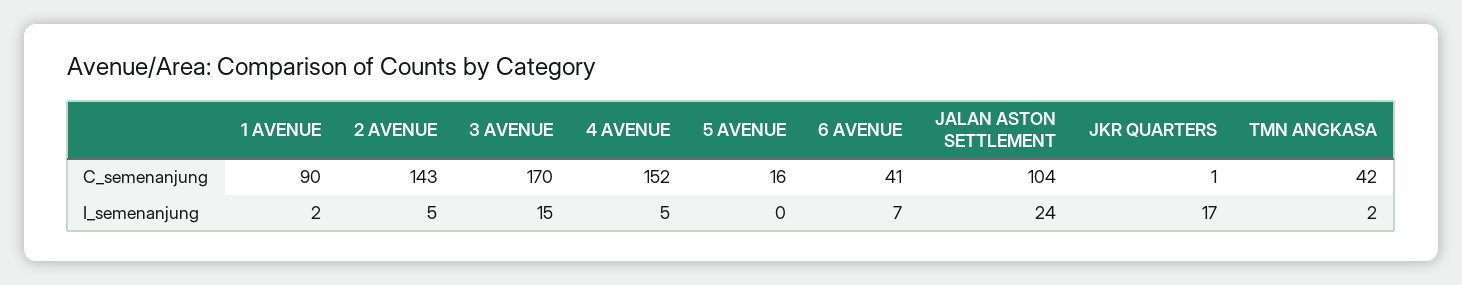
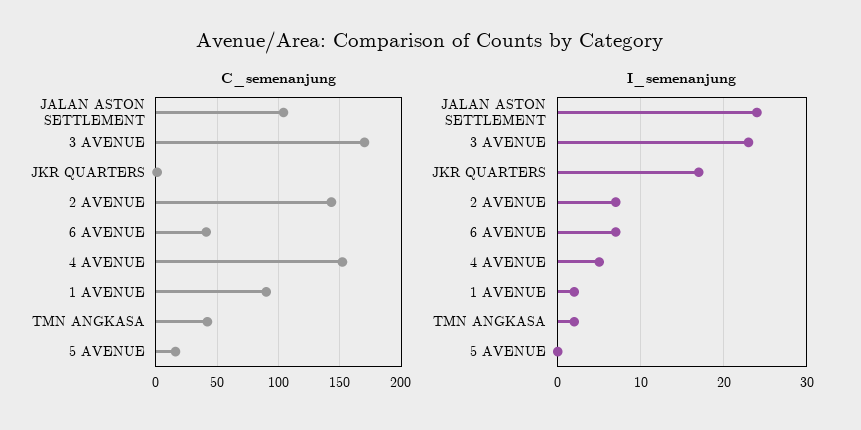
  {
    "C_semenanjung": {
      "1 AVENUE": 90,
      "2 AVENUE": 143,
      "3 AVENUE": 170,
      "4 AVENUE": 152,
      "5 AVENUE": 16,
      "6 AVENUE": 41,
      "JALAN ASTON SETTLEMENT": 104,
      "JKR QUARTERS": 1,
      "TMN ANGKASA": 42
    },
    "I_semenanjung": {
      "1 AVENUE": 2,
-     "2 AVENUE": 5,
+     "2 AVENUE": 7,
-     "3 AVENUE": 15,
+     "3 AVENUE": 23,
      "4 AVENUE": 5,
      "5 AVENUE": 0,
      "6 AVENUE": 7,
      "JALAN ASTON SETTLEMENT": 24,
      "JKR QUARTERS": 17,
      "TMN ANGKASA": 2
    }
  }

